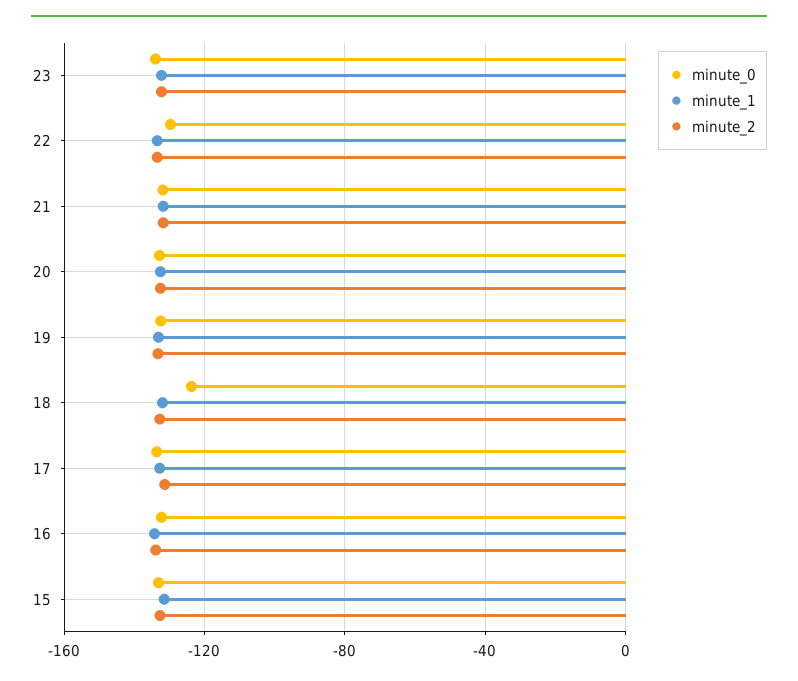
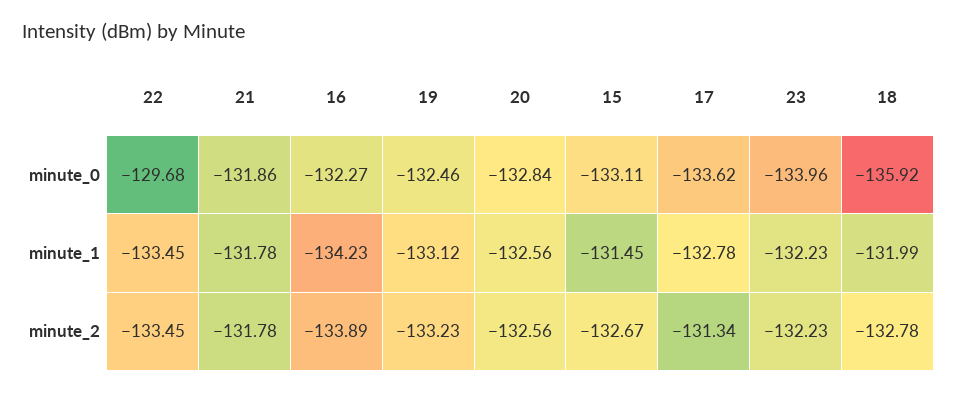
  {
    "minute_0": {
      "23": -133.96,
      "22": -129.68,
      "21": -131.86,
      "20": -132.84,
      "19": -132.46,
-     "18": -125,
+     "18": -135.92,
      "17": -133.62,
      "16": -132.27,
      "15": -133.11
    },
    "minute_1": {
      "23": -132.23,
      "22": -133.45,
      "21": -131.78,
      "20": -132.56,
      "19": -133.12,
      "18": -131.99,
      "17": -132.78,
      "16": -134.23,
      "15": -131.45
    },
    "minute_2": {
      "23": -132.23,
      "22": -133.45,
      "21": -131.78,
      "20": -132.56,
      "19": -133.23,
      "18": -132.78,
      "17": -131.34,
      "16": -133.89,
      "15": -132.67
    }
  }

